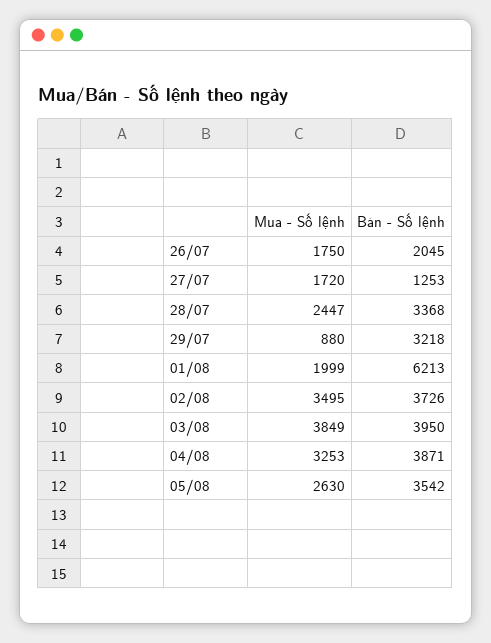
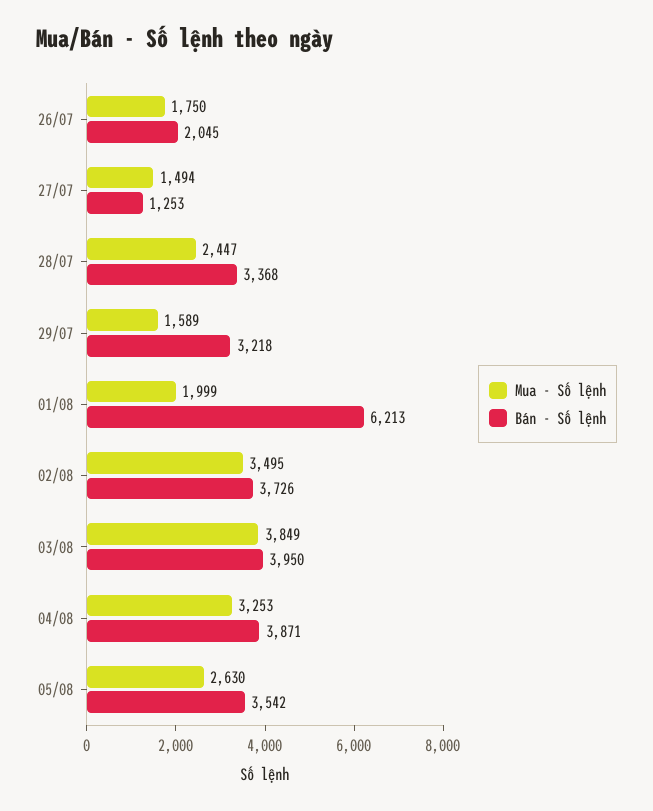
  {
    "Mua - Số lệnh": {
      "26/07": 1750,
-     "27/07": 1720,
+     "27/07": 1494,
      "28/07": 2447,
-     "29/07": 880,
+     "29/07": 1589,
      "01/08": 1999,
      "02/08": 3495,
      "03/08": 3849,
      "04/08": 3253,
      "05/08": 2630
    },
    "Bán - Số lệnh": {
      "26/07": 2045,
      "27/07": 1253,
      "28/07": 3368,
      "29/07": 3218,
      "01/08": 6213,
      "02/08": 3726,
      "03/08": 3950,
      "04/08": 3871,
      "05/08": 3542
    }
  }

